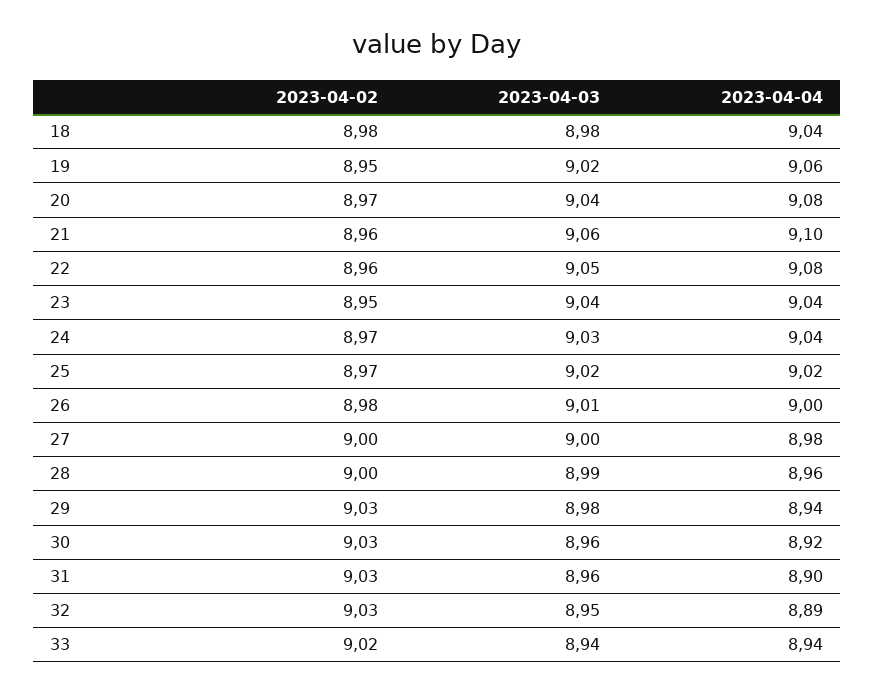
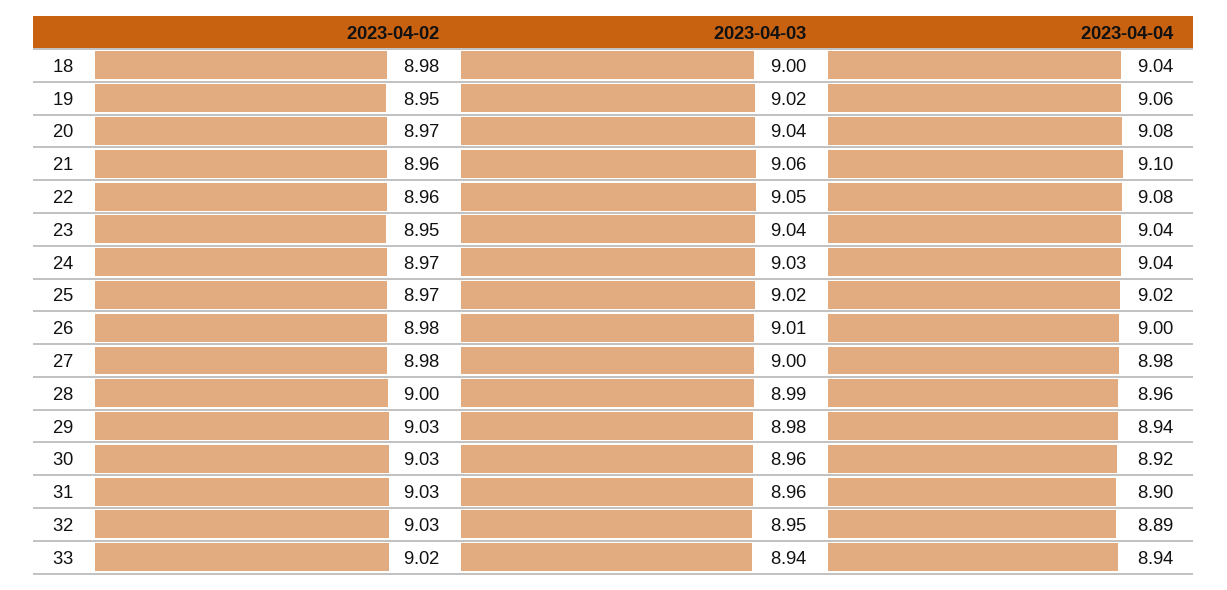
  {
    "2023-04-02": {
      "18": 8.98,
      "19": 8.95,
      "20": 8.97,
      "21": 8.96,
      "22": 8.96,
      "23": 8.95,
      "24": 8.97,
      "25": 8.97,
      "26": 8.98,
-     "27": 9,
+     "27": 8.98,
      "28": 9,
      "29": 9.03,
      "30": 9.03,
      "31": 9.03,
      "32": 9.03,
      "33": 9.02
    },
    "2023-04-03": {
-     "18": 8.98,
+     "18": 9,
      "19": 9.02,
      "20": 9.04,
      "21": 9.06,
      "22": 9.05,
      "23": 9.04,
      "24": 9.03,
      "25": 9.02,
      "26": 9.01,
      "27": 9,
      "28": 8.99,
      "29": 8.98,
      "30": 8.96,
      "31": 8.96,
      "32": 8.95,
      "33": 8.94
    },
    "2023-04-04": {
      "18": 9.04,
      "19": 9.06,
      "20": 9.08,
      "21": 9.1,
      "22": 9.08,
      "23": 9.04,
      "24": 9.04,
      "25": 9.02,
      "26": 9,
      "27": 8.98,
      "28": 8.96,
      "29": 8.94,
      "30": 8.92,
      "31": 8.9,
      "32": 8.89,
      "33": 8.94
    }
  }

